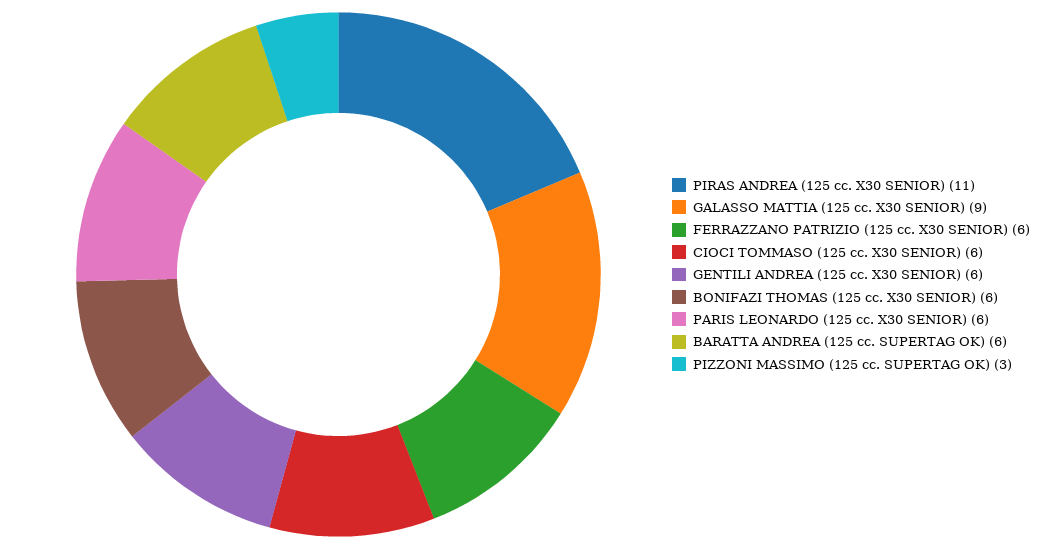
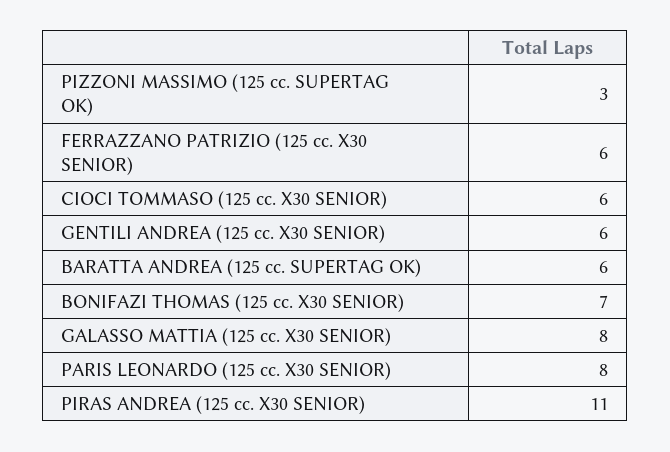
  {
    "PIRAS ANDREA (125 cc. X30 SENIOR)": 11,
-   "GALASSO MATTIA (125 cc. X30 SENIOR)": 9,
+   "GALASSO MATTIA (125 cc. X30 SENIOR)": 8,
    "FERRAZZANO PATRIZIO (125 cc. X30 SENIOR)": 6,
    "CIOCI TOMMASO (125 cc. X30 SENIOR)": 6,
    "GENTILI ANDREA (125 cc. X30 SENIOR)": 6,
-   "BONIFAZI THOMAS (125 cc. X30 SENIOR)": 6,
+   "BONIFAZI THOMAS (125 cc. X30 SENIOR)": 7,
-   "PARIS LEONARDO (125 cc. X30 SENIOR)": 6,
+   "PARIS LEONARDO (125 cc. X30 SENIOR)": 8,
    "BARATTA ANDREA (125 cc. SUPERTAG OK)": 6,
    "PIZZONI MASSIMO (125 cc. SUPERTAG OK)": 3
  }

